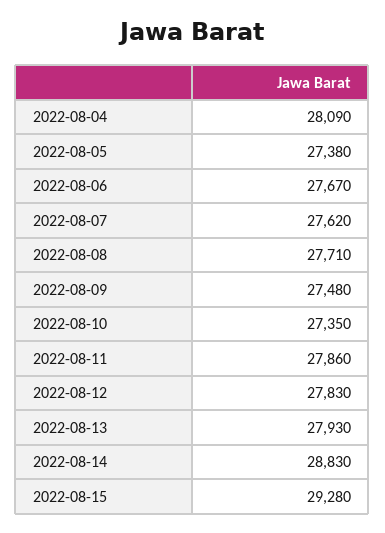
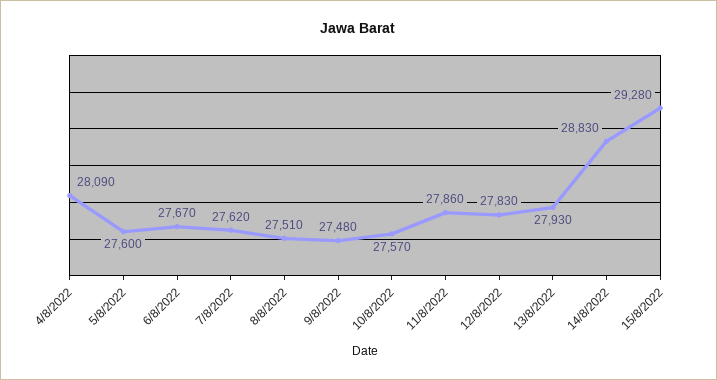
  {
    "2022-08-04": 28090,
-   "2022-08-05": 27380,
+   "2022-08-05": 27600,
    "2022-08-06": 27670,
    "2022-08-07": 27620,
-   "2022-08-08": 27710,
+   "2022-08-08": 27510,
    "2022-08-09": 27480,
-   "2022-08-10": 27350,
+   "2022-08-10": 27570,
    "2022-08-11": 27860,
    "2022-08-12": 27830,
    "2022-08-13": 27930,
    "2022-08-14": 28830,
    "2022-08-15": 29280
  }

